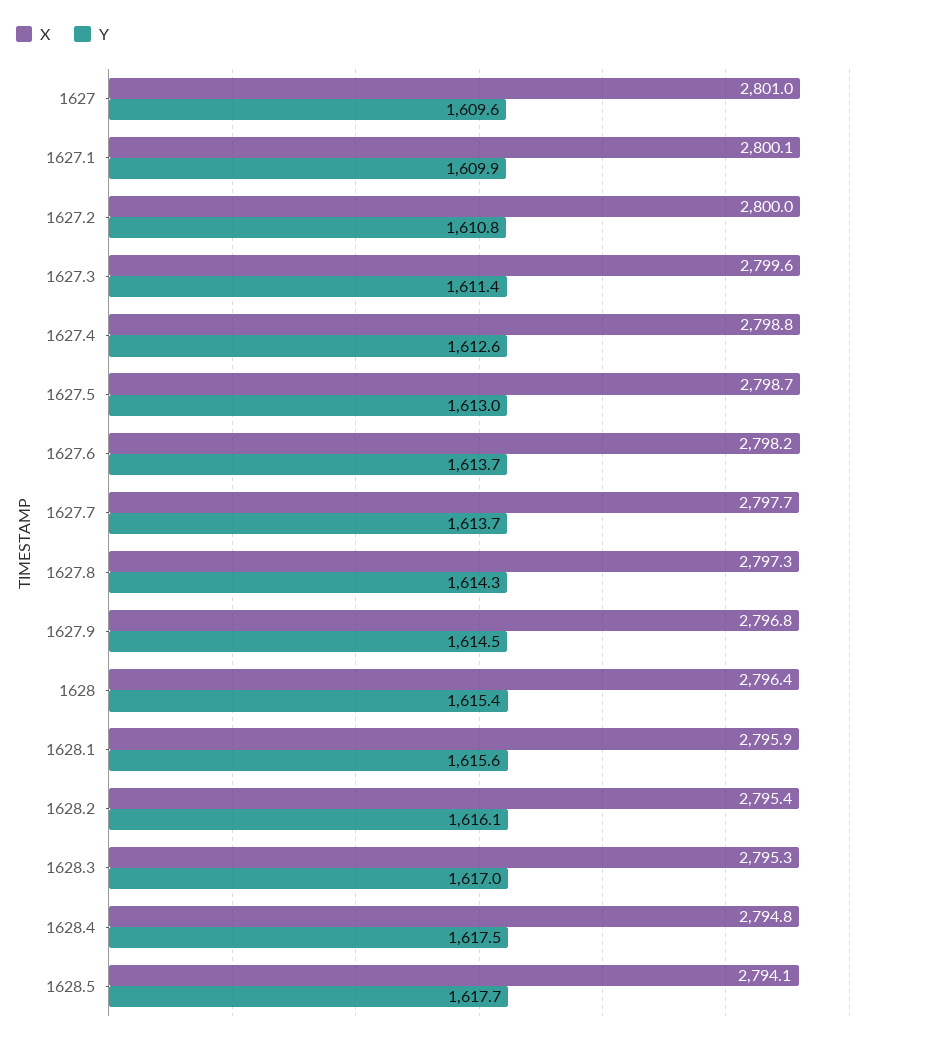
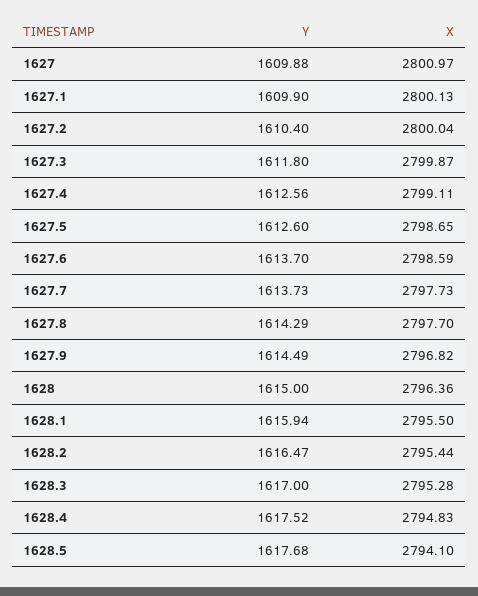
  {
    "X": {
      "1627": 2800.97,
      "1627.1": 2800.13,
      "1627.2": 2800.04,
-     "1627.3": 2799.6,
+     "1627.3": 2799.87,
-     "1627.4": 2798.8,
+     "1627.4": 2799.11,
      "1627.5": 2798.65,
-     "1627.6": 2798.2,
+     "1627.6": 2798.59,
      "1627.7": 2797.73,
-     "1627.8": 2797.3,
+     "1627.8": 2797.7,
      "1627.9": 2796.82,
      "1628": 2796.36,
-     "1628.1": 2795.9,
+     "1628.1": 2795.5,
      "1628.2": 2795.44,
      "1628.3": 2795.28,
      "1628.4": 2794.83,
      "1628.5": 2794.1
    },
    "Y": {
-     "1627": 1609.6,
+     "1627": 1609.88,
      "1627.1": 1609.9,
-     "1627.2": 1610.8,
+     "1627.2": 1610.4,
-     "1627.3": 1611.4,
+     "1627.3": 1611.8,
      "1627.4": 1612.56,
-     "1627.5": 1613,
+     "1627.5": 1612.6,
      "1627.6": 1613.7,
      "1627.7": 1613.73,
      "1627.8": 1614.29,
      "1627.9": 1614.49,
-     "1628": 1615.4,
+     "1628": 1615,
-     "1628.1": 1615.6,
+     "1628.1": 1615.94,
-     "1628.2": 1616.1,
+     "1628.2": 1616.47,
      "1628.3": 1617,
      "1628.4": 1617.52,
      "1628.5": 1617.68
    }
  }

